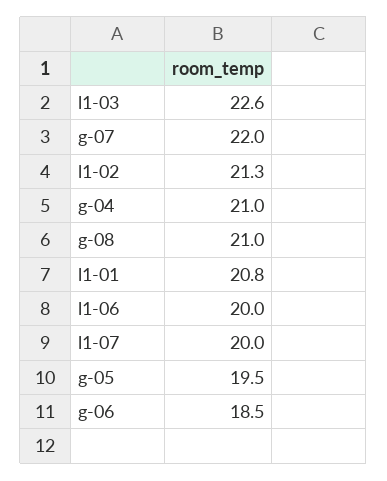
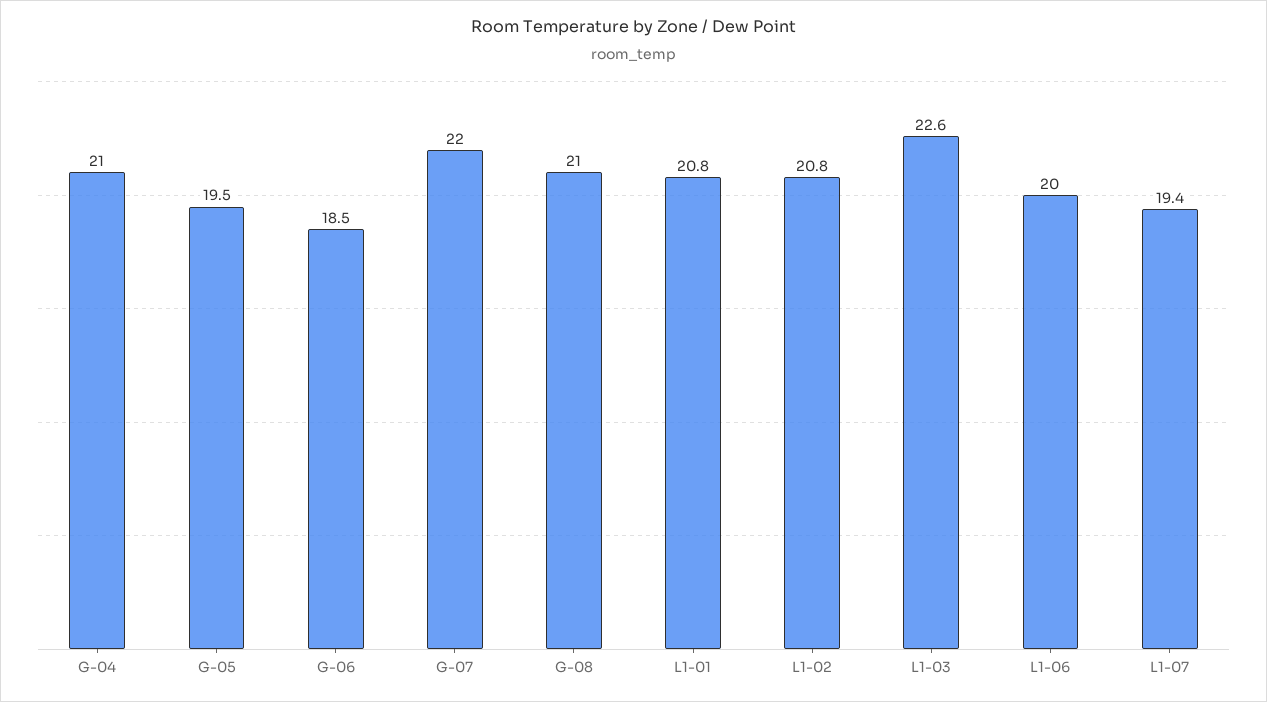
  {
    "l1-03": 22.6,
    "g-07": 22,
-   "l1-02": 21.3,
+   "l1-02": 20.8,
    "g-04": 21,
    "g-08": 21,
    "l1-01": 20.8,
    "l1-06": 20,
-   "l1-07": 20,
+   "l1-07": 19.4,
    "g-05": 19.5,
    "g-06": 18.5
  }

